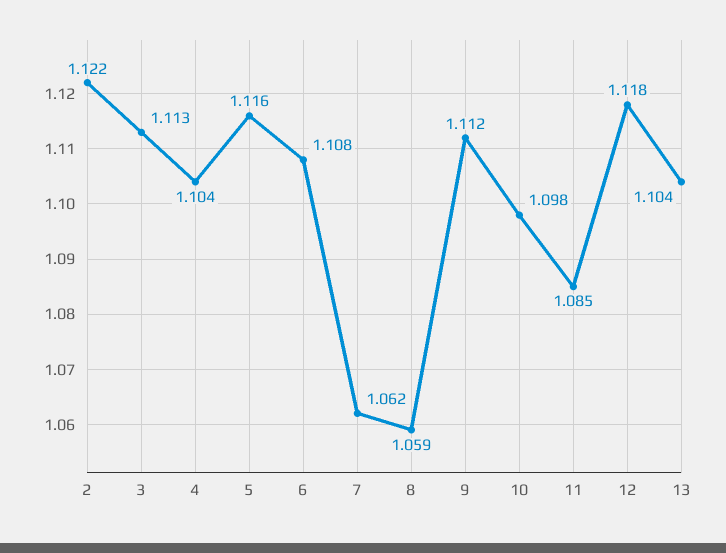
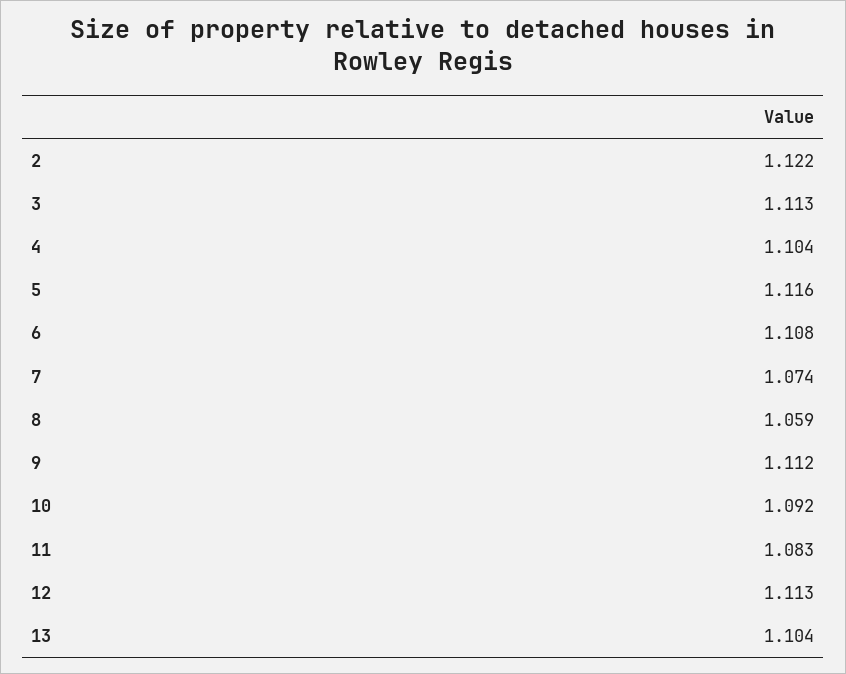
  {
    "2": 1.122,
    "3": 1.113,
    "4": 1.104,
    "5": 1.116,
    "6": 1.108,
-   "7": 1.062,
+   "7": 1.074,
    "8": 1.059,
    "9": 1.112,
-   "10": 1.098,
+   "10": 1.092,
-   "11": 1.085,
+   "11": 1.083,
-   "12": 1.118,
+   "12": 1.113,
    "13": 1.104
  }

